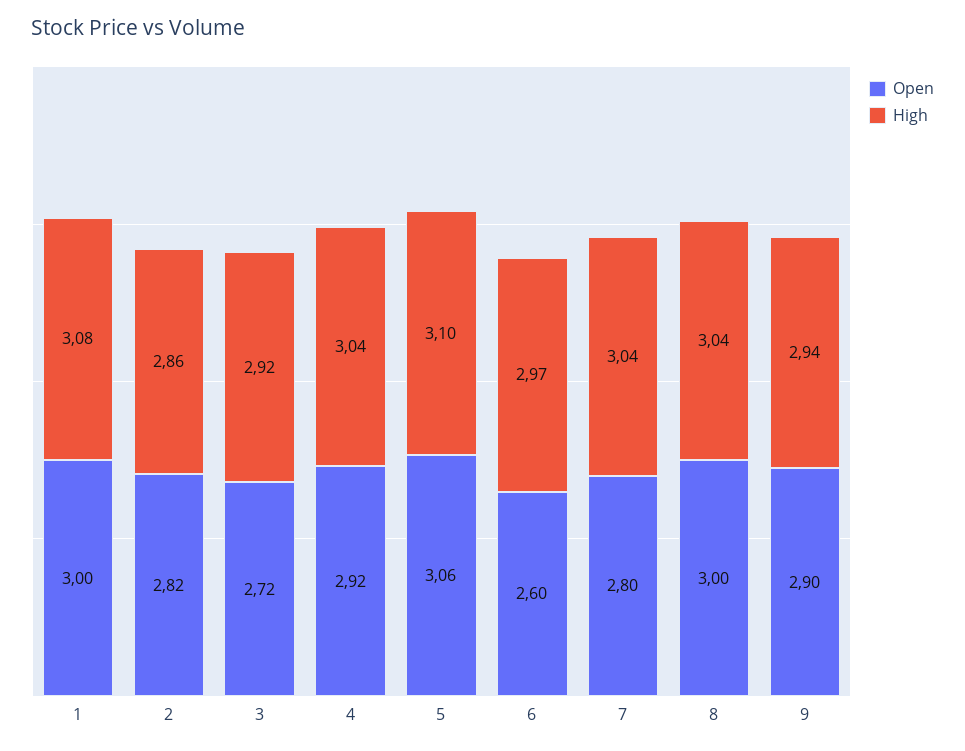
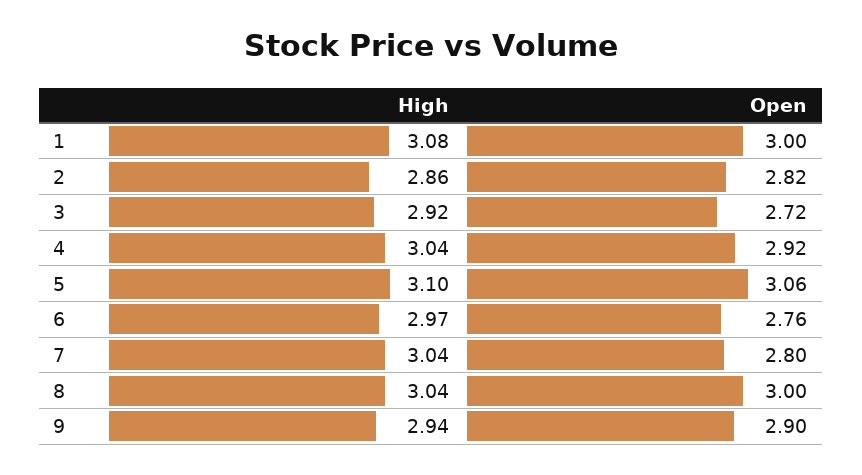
  {
    "Open": {
      "1": 3,
      "2": 2.82,
      "3": 2.72,
      "4": 2.92,
      "5": 3.06,
-     "6": 2.6,
+     "6": 2.76,
      "7": 2.8,
      "8": 3,
      "9": 2.9
    },
    "High": {
      "1": 3.08,
      "2": 2.86,
      "3": 2.92,
      "4": 3.04,
      "5": 3.1,
      "6": 2.97,
      "7": 3.04,
      "8": 3.04,
      "9": 2.94
    }
  }

